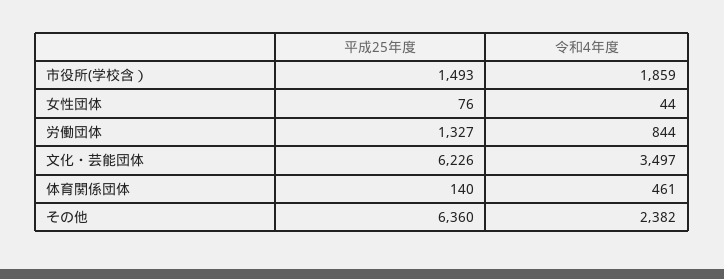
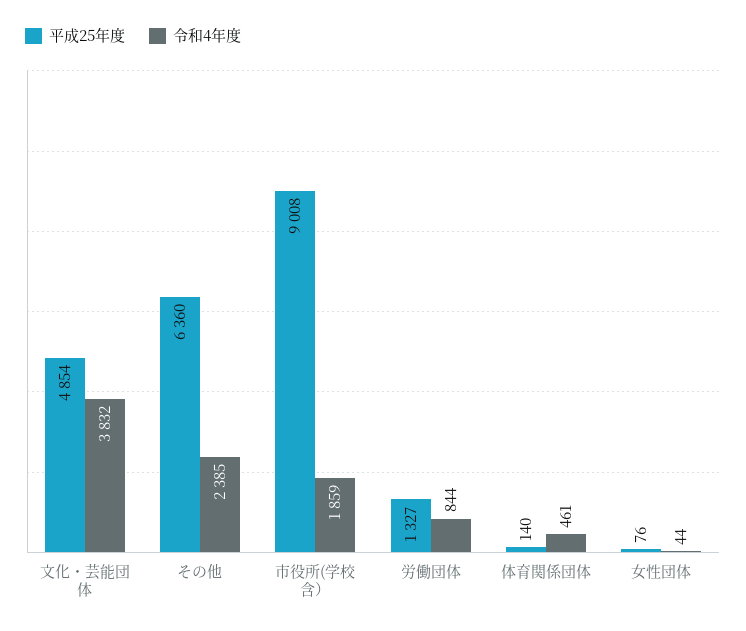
  {
    "平成25年度": {
-     "市役所(学校含）": 1493,
+     "市役所(学校含）": 9008,
      "女性団体": 76,
      "労働団体": 1327,
-     "文化・芸能団体": 6226,
+     "文化・芸能団体": 4854,
      "体育関係団体": 140,
      "その他": 6360
    },
    "令和4年度": {
      "市役所(学校含）": 1859,
      "女性団体": 44,
      "労働団体": 844,
-     "文化・芸能団体": 3497,
+     "文化・芸能団体": 3832,
      "体育関係団体": 461,
-     "その他": 2382
+     "その他": 2385
    }
  }

